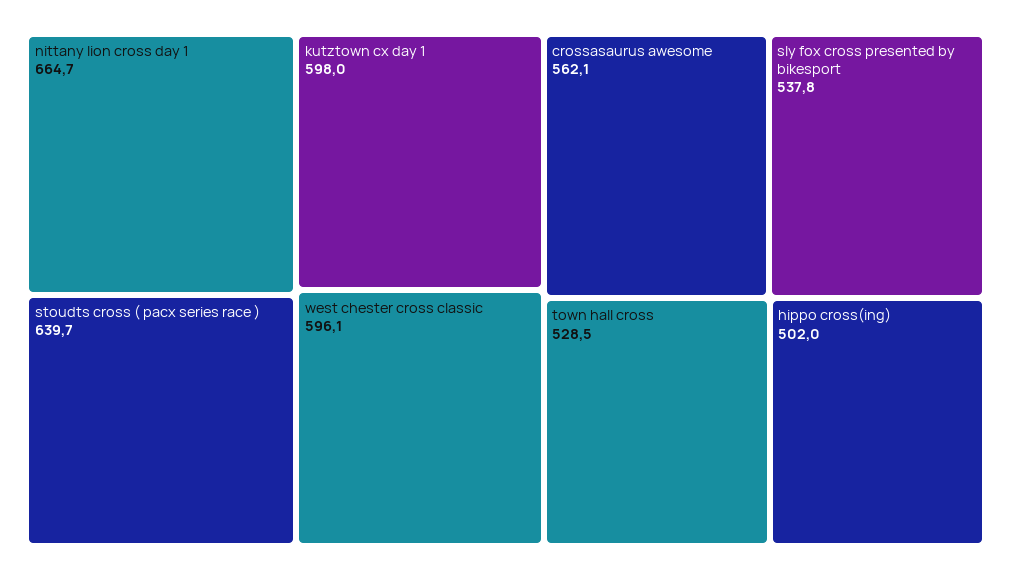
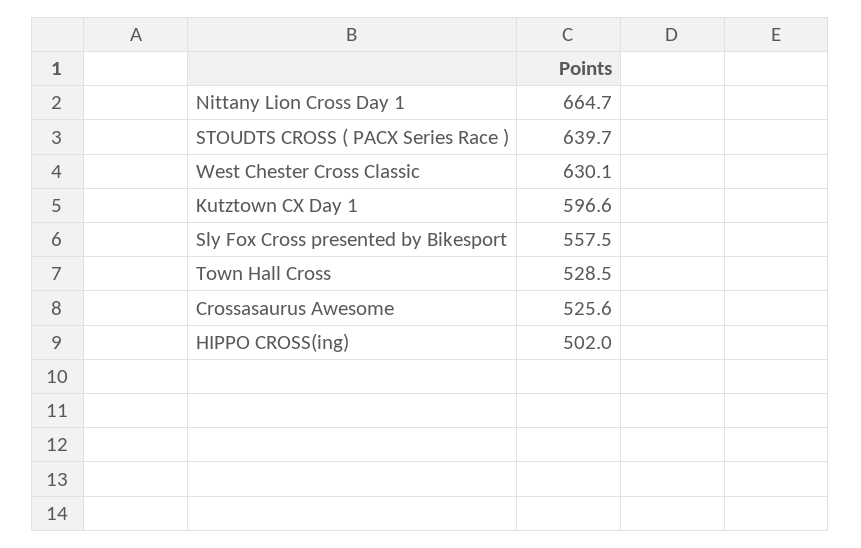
  {
    "nittany lion cross day 1": 664.7,
    "stoudts cross ( pacx series race )": 639.7,
-   "kutztown cx day 1": 598,
+   "kutztown cx day 1": 596.6,
-   "west chester cross classic": 596.1,
+   "west chester cross classic": 630.1,
-   "crossasaurus awesome": 562.1,
+   "crossasaurus awesome": 525.6,
-   "sly fox cross presented by bikesport": 537.8,
+   "sly fox cross presented by bikesport": 557.5,
    "town hall cross": 528.5,
    "hippo cross(ing)": 502
  }

